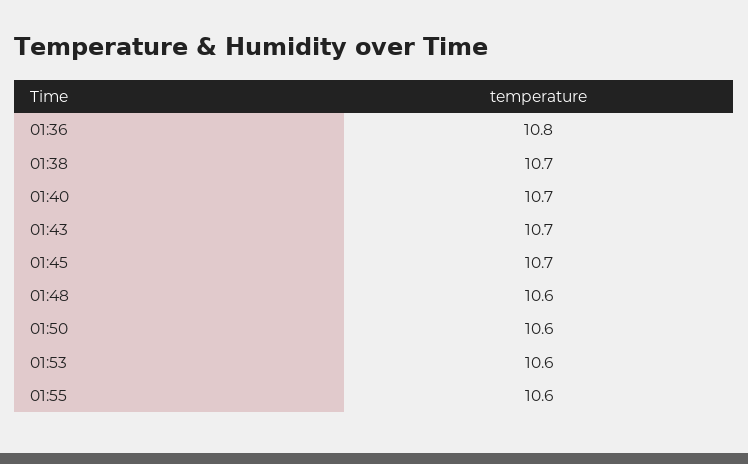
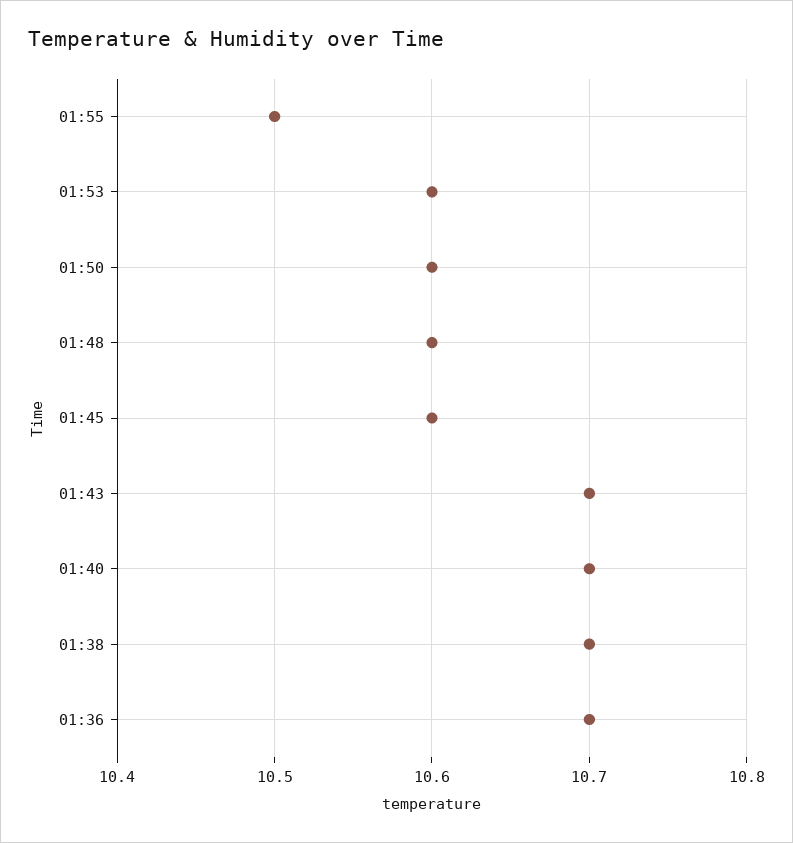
  {
-   "01:36": 10.8,
+   "01:36": 10.7,
    "01:38": 10.7,
    "01:40": 10.7,
    "01:43": 10.7,
-   "01:45": 10.7,
+   "01:45": 10.6,
    "01:48": 10.6,
    "01:50": 10.6,
    "01:53": 10.6,
-   "01:55": 10.6
+   "01:55": 10.5
  }

